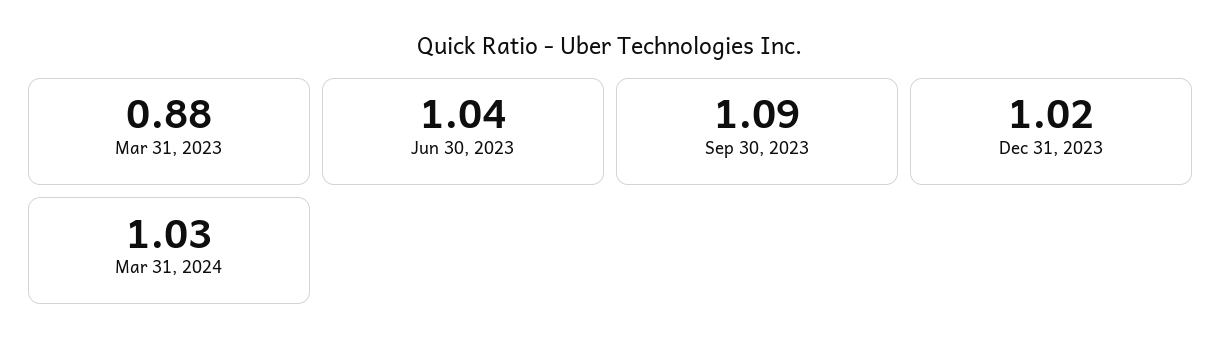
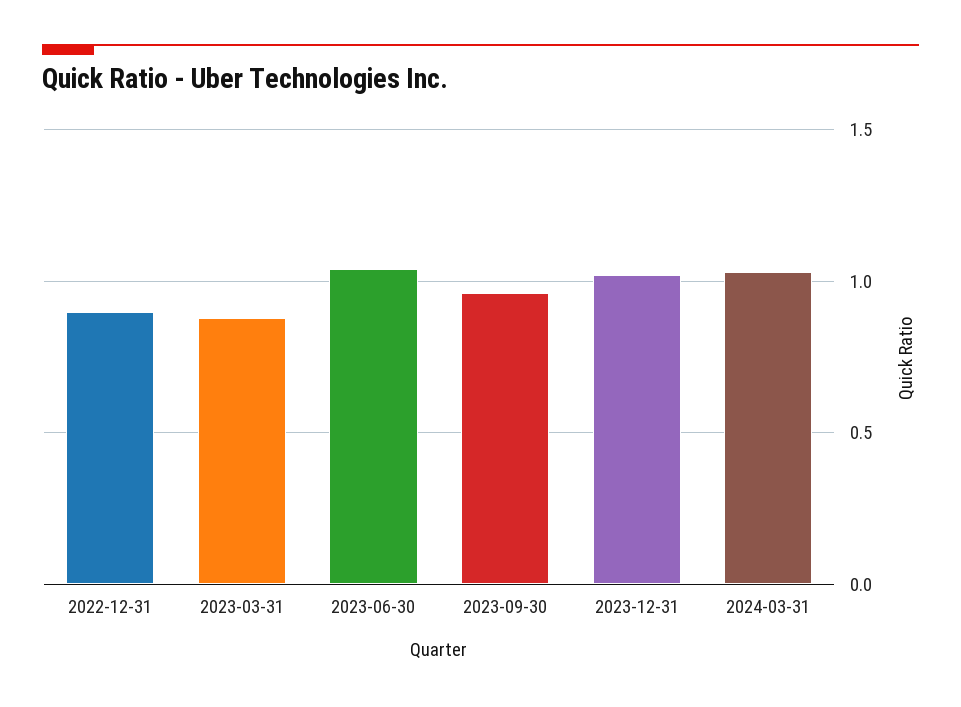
  {
    "Mar 31, 2023": 0.88,
    "Jun 30, 2023": 1.04,
-   "Sep 30, 2023": 1.09,
+   "Sep 30, 2023": 0.95,
    "Dec 31, 2023": 1.02,
-   "Mar 31, 2024": 1.03
+   "Mar 31, 2024": 1.03,
+   "2022-12-31": 0.9
  }

